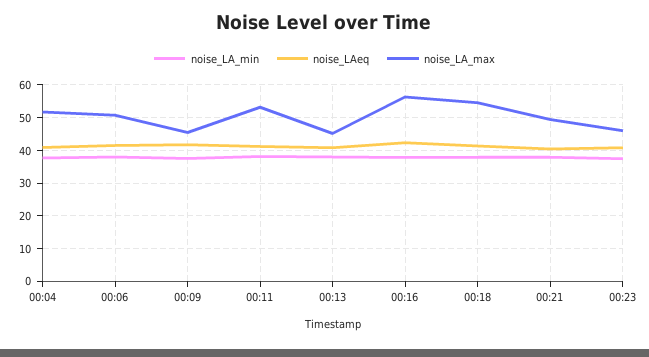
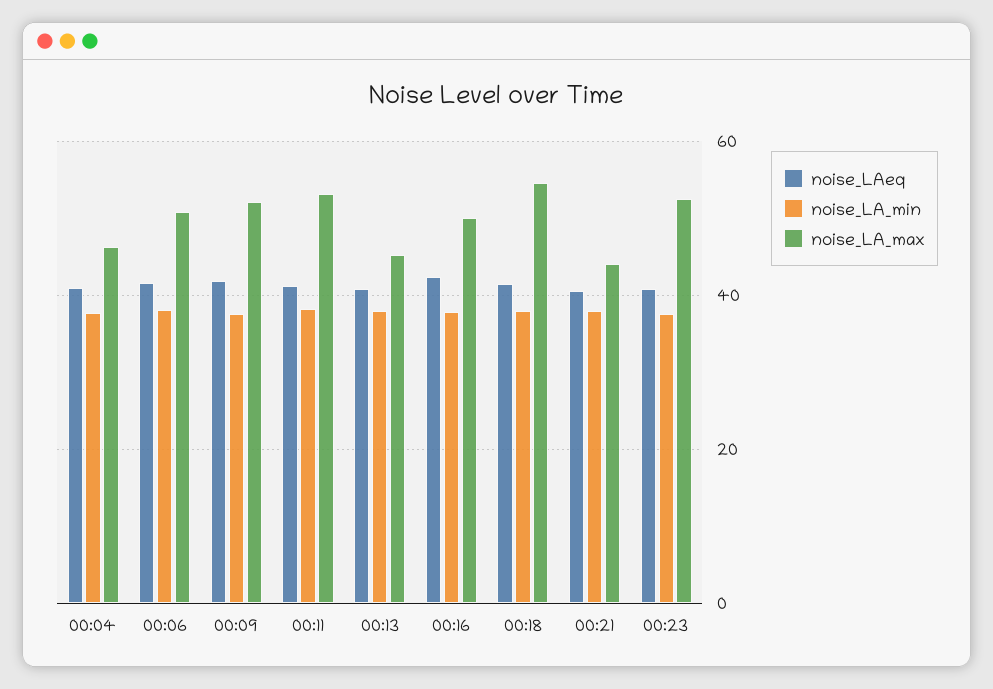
  {
    "noise_LA_min": {
      "00:04": 38,
      "00:06": 38,
      "00:09": 38,
      "00:11": 38,
      "00:13": 38,
      "00:16": 38,
      "00:18": 38,
      "00:21": 38,
      "00:23": 38
    },
    "noise_LAeq": {
      "00:04": 40,
      "00:06": 42,
      "00:09": 42,
      "00:11": 42,
      "00:13": 40,
      "00:16": 42,
      "00:18": 42,
      "00:21": 40,
      "00:23": 40
    },
    "noise_LA_max": {
-     "00:04": 52,
+     "00:04": 46,
      "00:06": 50,
-     "00:09": 46,
+     "00:09": 52,
      "00:11": 54,
      "00:13": 46,
-     "00:16": 56,
+     "00:16": 50,
      "00:18": 54,
-     "00:21": 50,
+     "00:21": 44,
-     "00:23": 46
+     "00:23": 52
    }
  }

